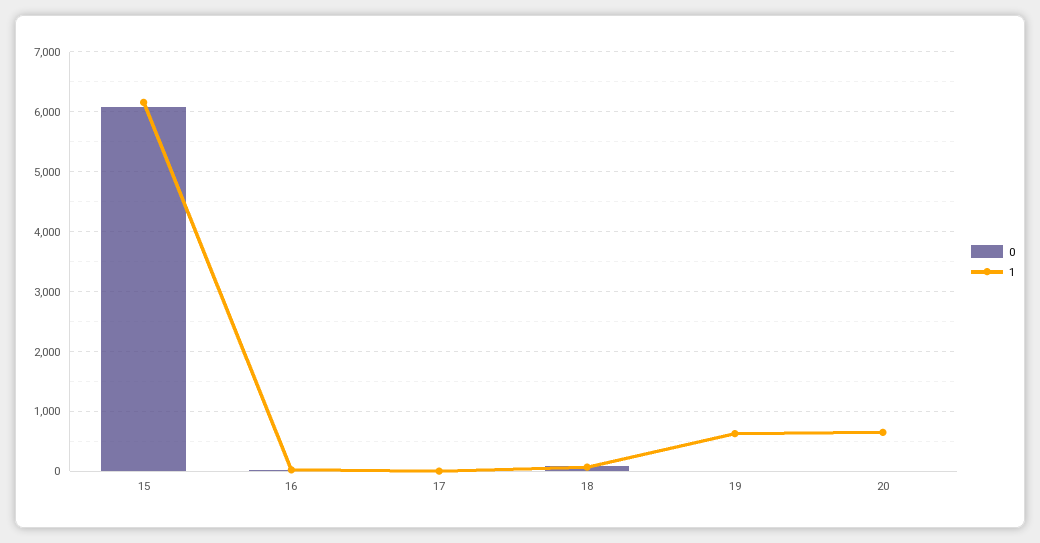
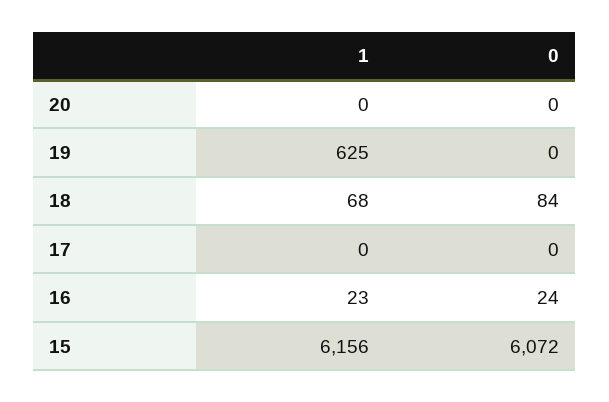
  {
    "0": {
      "15": 6072,
      "16": 24,
      "17": 0,
      "18": 84,
      "19": 0,
      "20": 0
    },
    "1": {
      "15": 6156,
      "16": 23,
      "17": 0,
      "18": 68,
      "19": 625,
-     "20": 600
+     "20": 0
    }
  }

